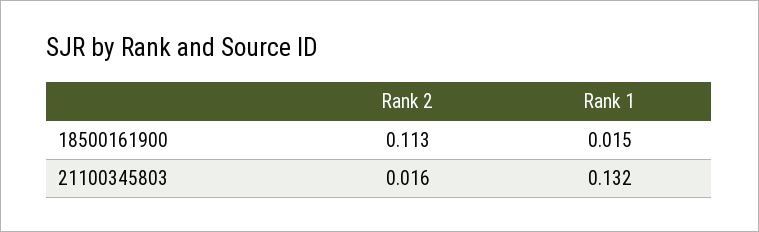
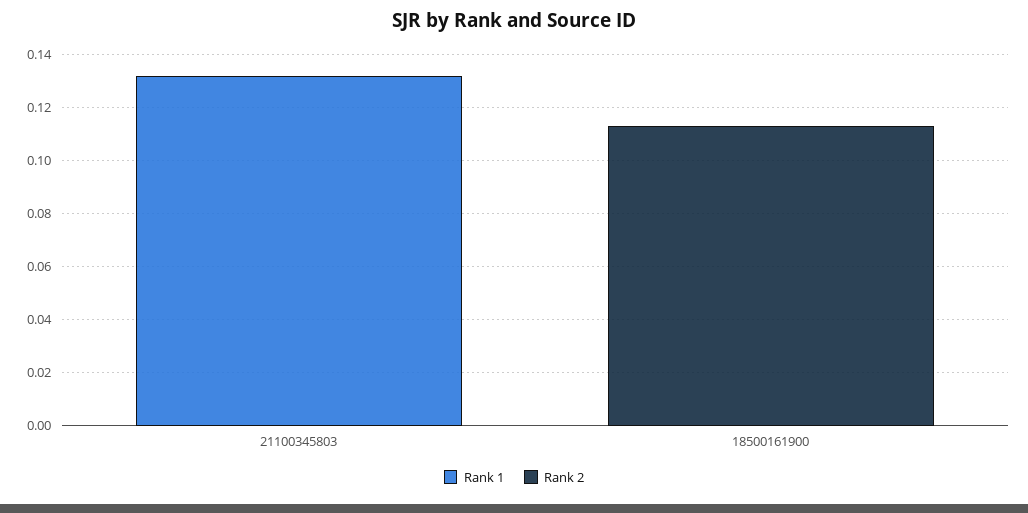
  {
    "Rank 2": {
      "18500161900": 0.113,
-     "21100345803": 0.016
+     "21100345803": 0
    },
    "Rank 1": {
-     "18500161900": 0.015,
+     "18500161900": 0,
      "21100345803": 0.132
    }
  }

